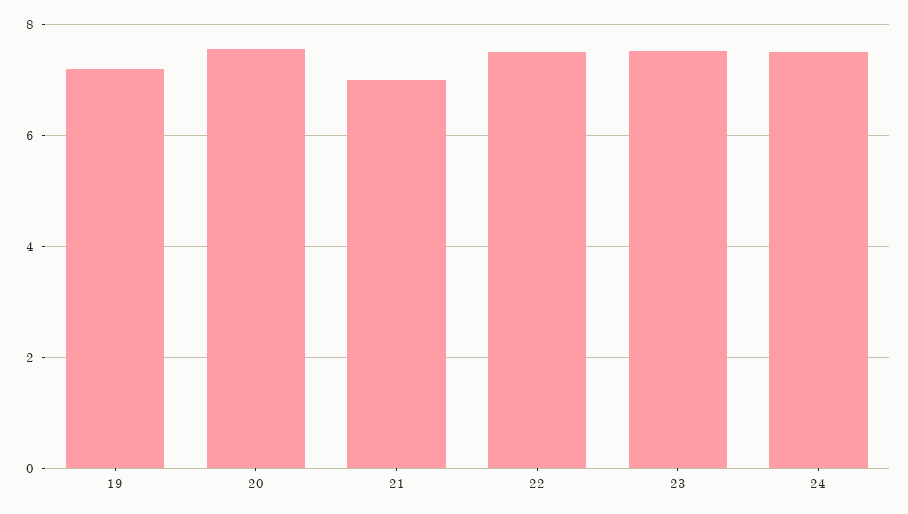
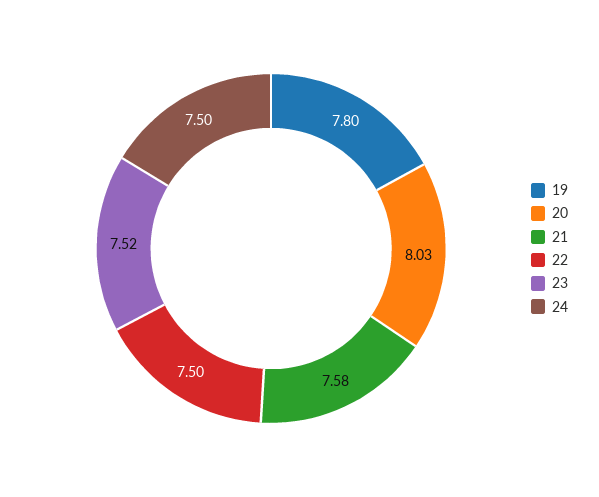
  {
-   "19": 7.2,
+   "19": 7.8,
-   "20": 7.6,
+   "20": 8.03,
-   "21": 7,
+   "21": 7.58,
    "22": 7.5,
    "23": 7.52,
    "24": 7.5
  }

